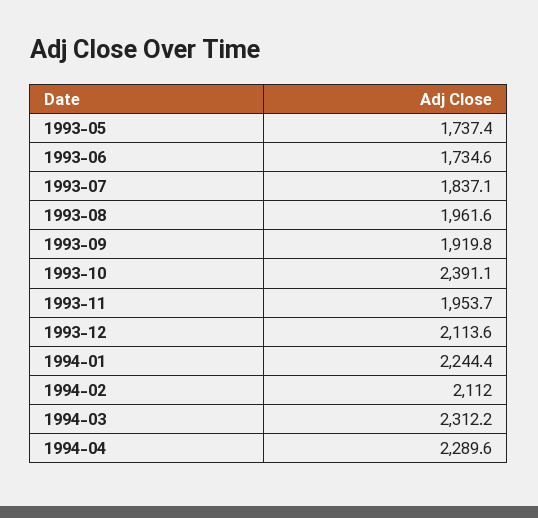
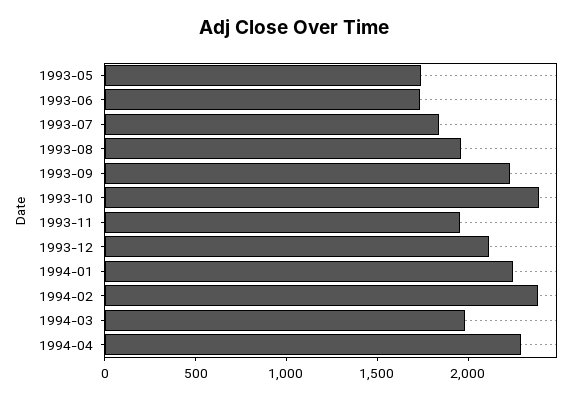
  {
    "1993-05": 1737.4,
    "1993-06": 1734.6,
    "1993-07": 1837.1,
    "1993-08": 1961.6,
-   "1993-09": 1919.8,
+   "1993-09": 2200,
    "1993-10": 2391.1,
    "1993-11": 1953.7,
    "1993-12": 2113.6,
    "1994-01": 2244.4,
-   "1994-02": 2112,
+   "1994-02": 2400,
-   "1994-03": 2312.2,
+   "1994-03": 2000,
    "1994-04": 2289.6
  }

